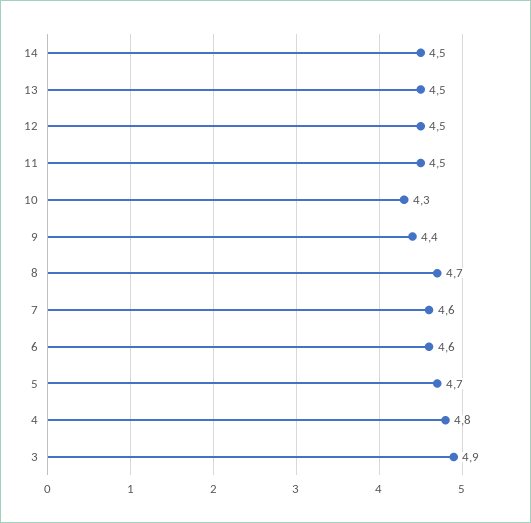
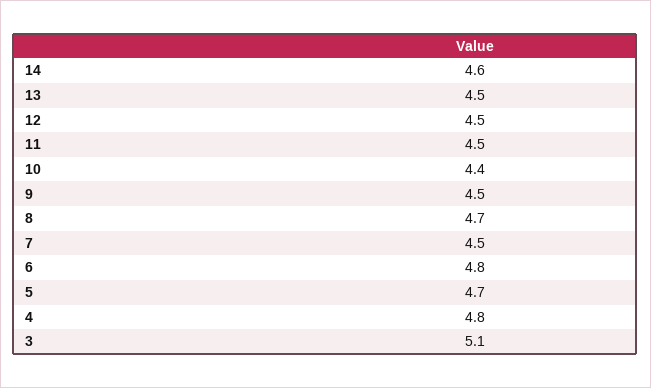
  {
-   "14": 4.5,
+   "14": 4.6,
    "13": 4.5,
    "12": 4.5,
    "11": 4.5,
-   "10": 4.3,
+   "10": 4.4,
-   "9": 4.4,
+   "9": 4.5,
    "8": 4.7,
-   "7": 4.6,
+   "7": 4.5,
-   "6": 4.6,
+   "6": 4.8,
    "5": 4.7,
    "4": 4.8,
-   "3": 4.9
+   "3": 5.1
  }

